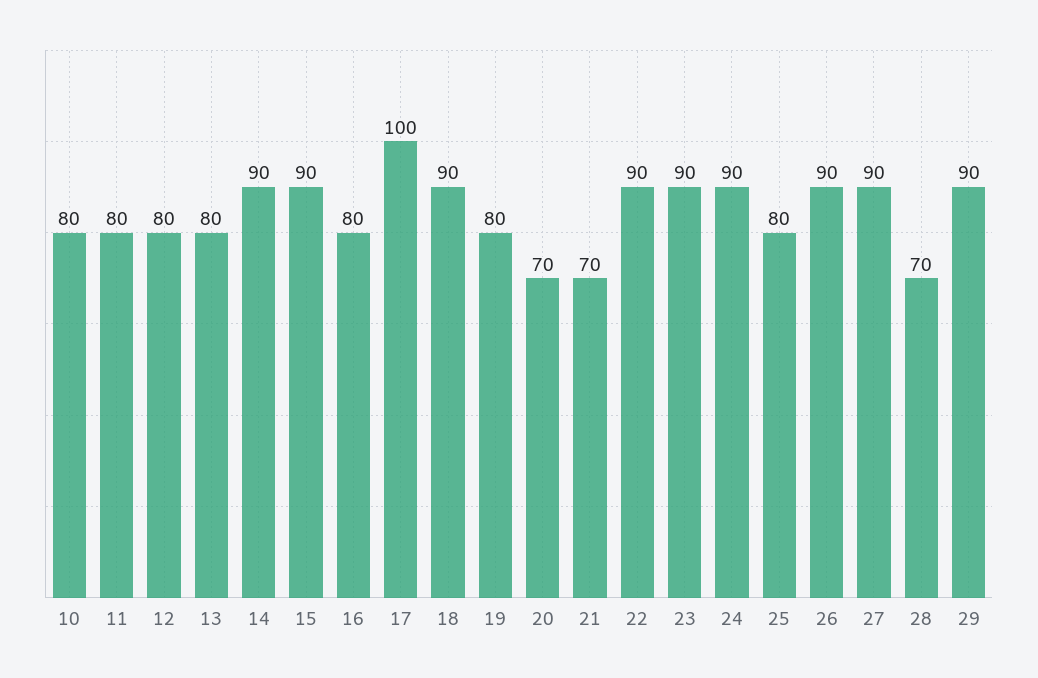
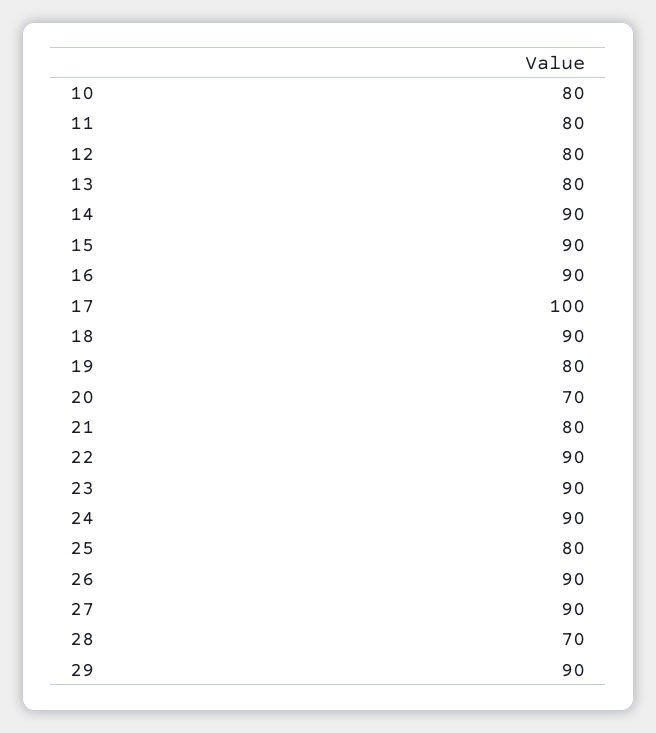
  {
    "10": 80,
    "11": 80,
    "12": 80,
    "13": 80,
    "14": 90,
    "15": 90,
-   "16": 80,
+   "16": 90,
    "17": 100,
    "18": 90,
    "19": 80,
    "20": 70,
-   "21": 70,
+   "21": 80,
    "22": 90,
    "23": 90,
    "24": 90,
    "25": 80,
    "26": 90,
    "27": 90,
    "28": 70,
    "29": 90
  }

